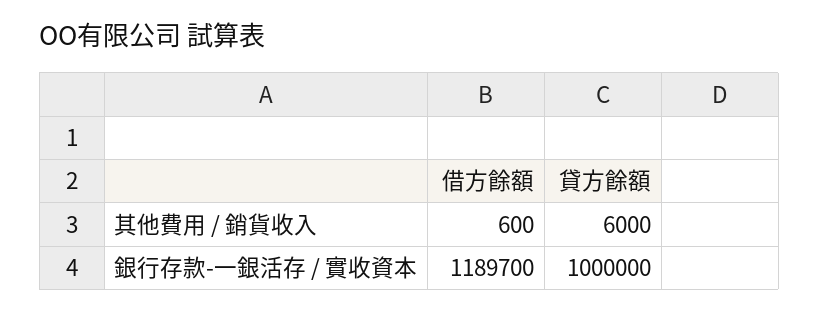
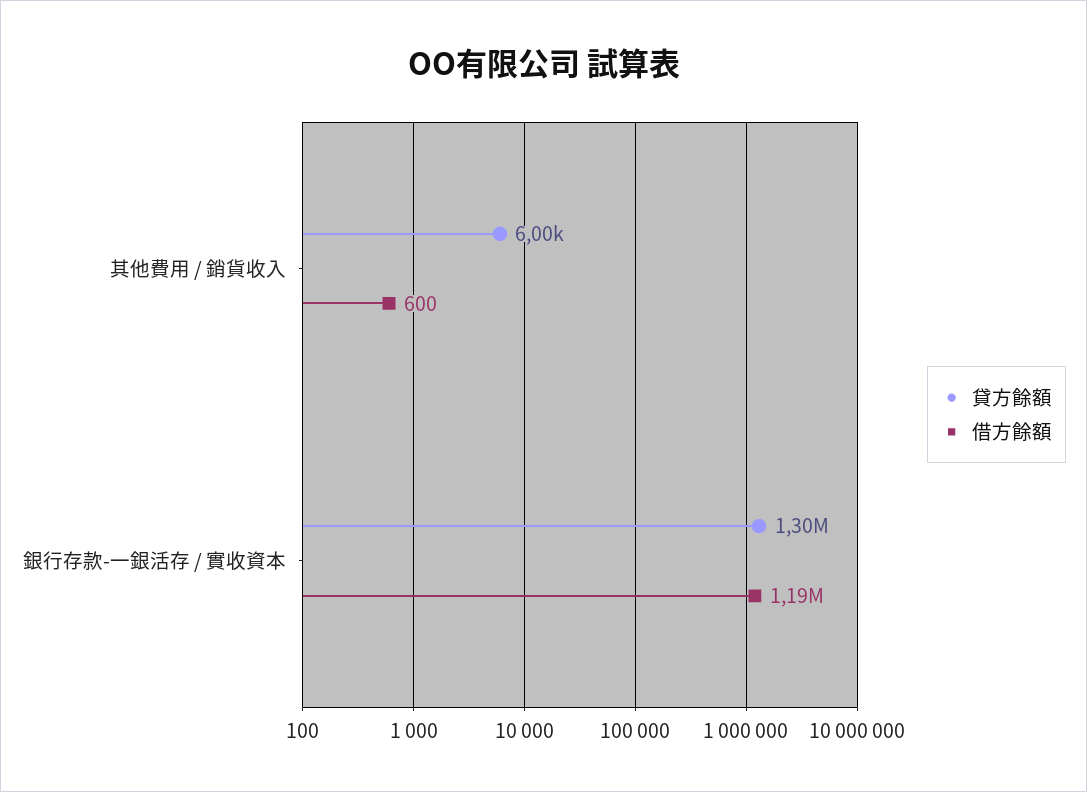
  {
    "借方餘額": {
      "其他費用 / 銷貨收入": 600,
      "銀行存款-一銀活存 / 實收資本": 1189700
    },
    "貸方餘額": {
      "其他費用 / 銷貨收入": 6000,
-     "銀行存款-一銀活存 / 實收資本": 1000000
+     "銀行存款-一銀活存 / 實收資本": 1300000
    }
  }

